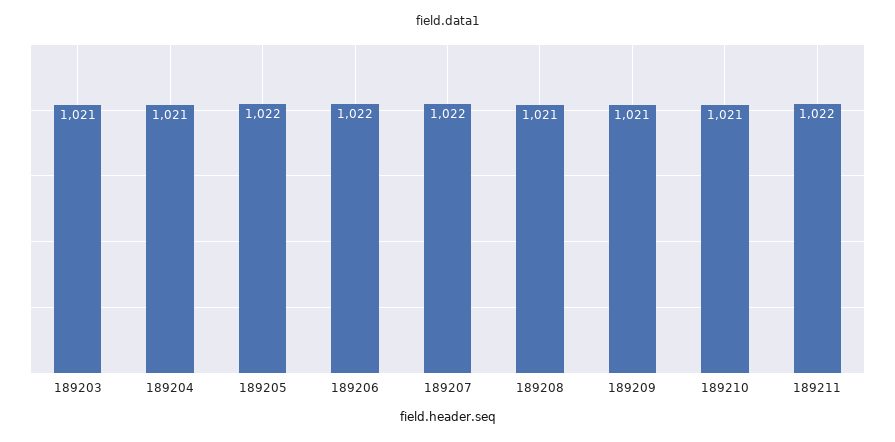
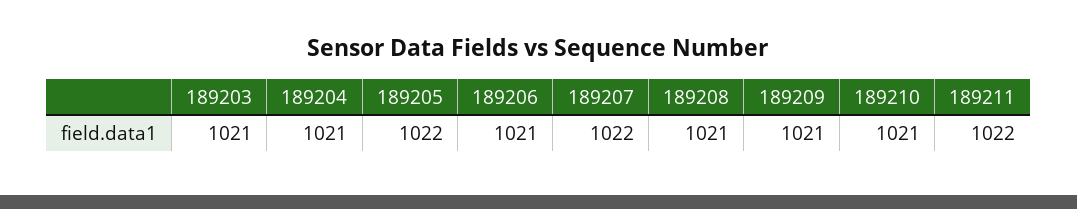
  {
    "189203": 1021,
    "189204": 1021,
    "189205": 1022,
-   "189206": 1022,
+   "189206": 1021,
    "189207": 1022,
    "189208": 1021,
    "189209": 1021,
    "189210": 1021,
    "189211": 1022
  }

